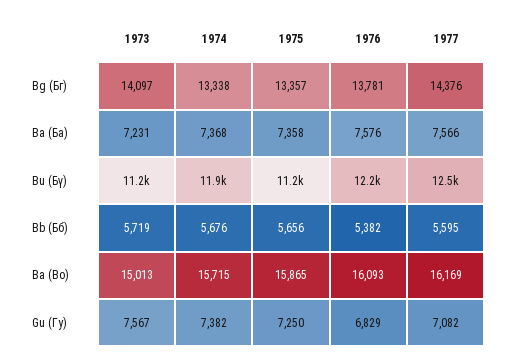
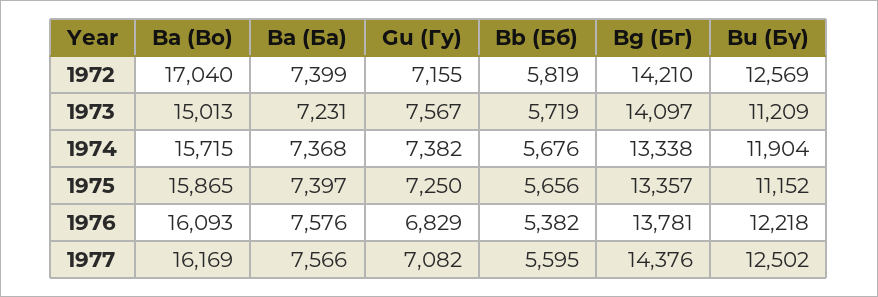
  {
    "1973": {
      "Bg (Бг)": 14097,
      "Ba (Ба)": 7231,
      "Bu (Бү)": 11209,
      "Bb (Бб)": 5719,
      "Ba (Bо)": 15013,
      "Gu (Гу)": 7567
    },
    "1974": {
      "Bg (Бг)": 13338,
      "Ba (Ба)": 7368,
      "Bu (Бү)": 11904,
      "Bb (Бб)": 5676,
      "Ba (Bо)": 15715,
      "Gu (Гу)": 7382
    },
    "1975": {
      "Bg (Бг)": 13357,
-     "Ba (Ба)": 7358,
+     "Ba (Ба)": 7397,
      "Bu (Бү)": 11152,
      "Bb (Бб)": 5656,
      "Ba (Bо)": 15865,
      "Gu (Гу)": 7250
    },
    "1976": {
      "Bg (Бг)": 13781,
      "Ba (Ба)": 7576,
      "Bu (Бү)": 12218,
      "Bb (Бб)": 5382,
      "Ba (Bо)": 16093,
      "Gu (Гу)": 6829
    },
    "1977": {
      "Bg (Бг)": 14376,
      "Ba (Ба)": 7566,
      "Bu (Бү)": 12502,
      "Bb (Бб)": 5595,
      "Ba (Bо)": 16169,
      "Gu (Гу)": 7082
-   }
+   },
+   "1972": {
+     "Ba (Bо)": 17040,
+     "Ba (Ба)": 7399,
+     "Gu (Гу)": 7155,
+     "Bb (Бб)": 5819,
+     "Bg (Бг)": 14210,
+     "Bu (Бү)": 12569
+   }
  }

